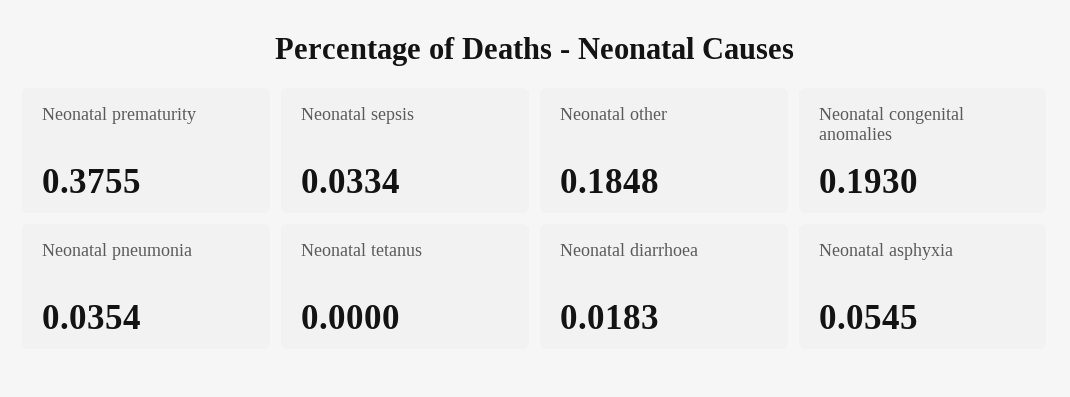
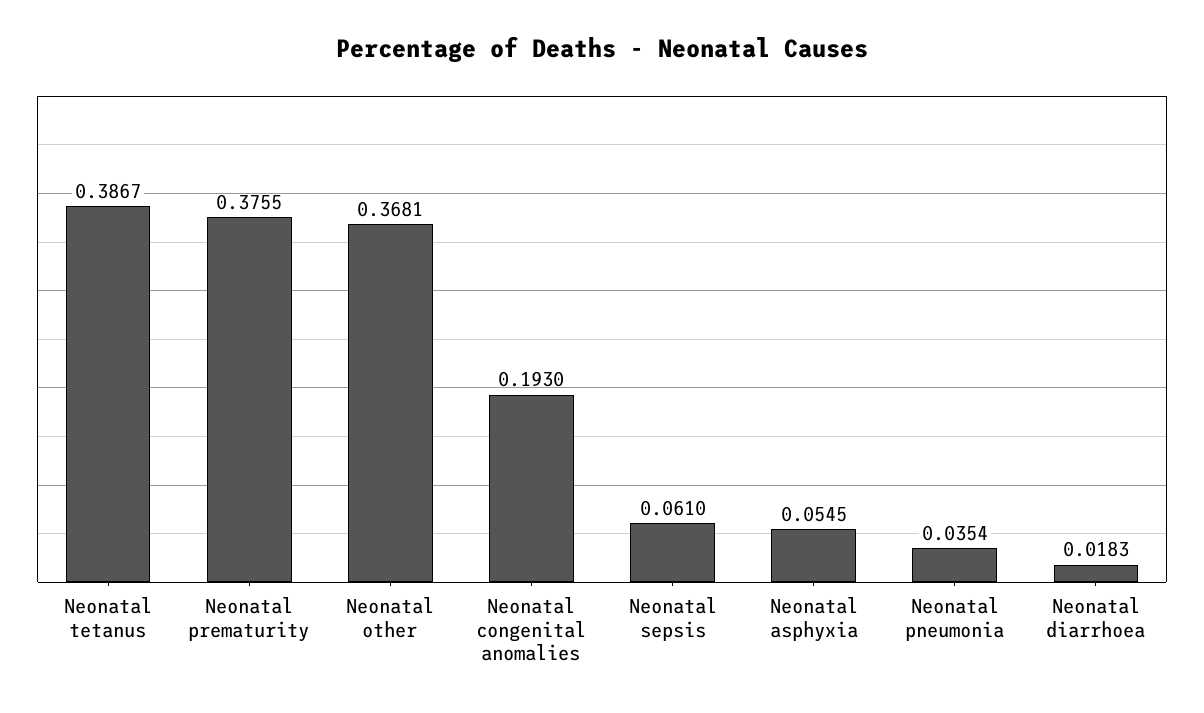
  {
    "Neonatal prematurity": 0.3755,
-   "Neonatal sepsis": 0.0334,
+   "Neonatal sepsis": 0.061,
-   "Neonatal other": 0.1848,
+   "Neonatal other": 0.3681,
    "Neonatal congenital anomalies": 0.193,
    "Neonatal pneumonia": 0.0354,
-   "Neonatal tetanus": 0,
+   "Neonatal tetanus": 0.3867,
    "Neonatal diarrhoea": 0.0183,
    "Neonatal asphyxia": 0.0545
  }

